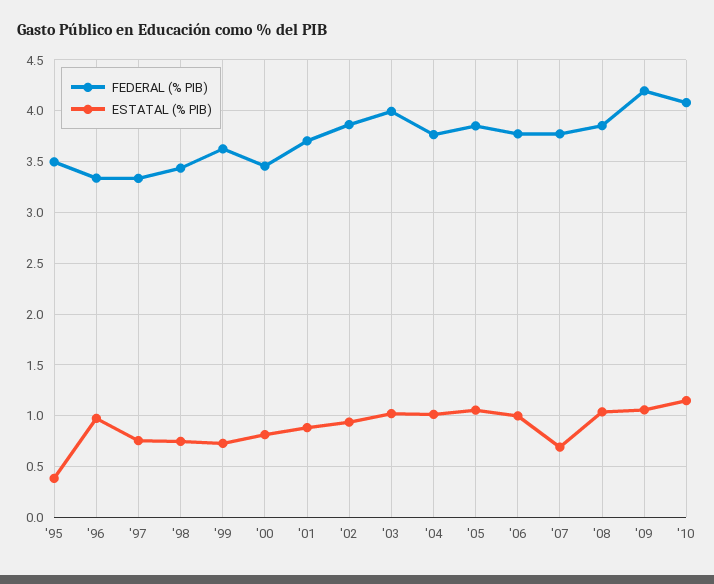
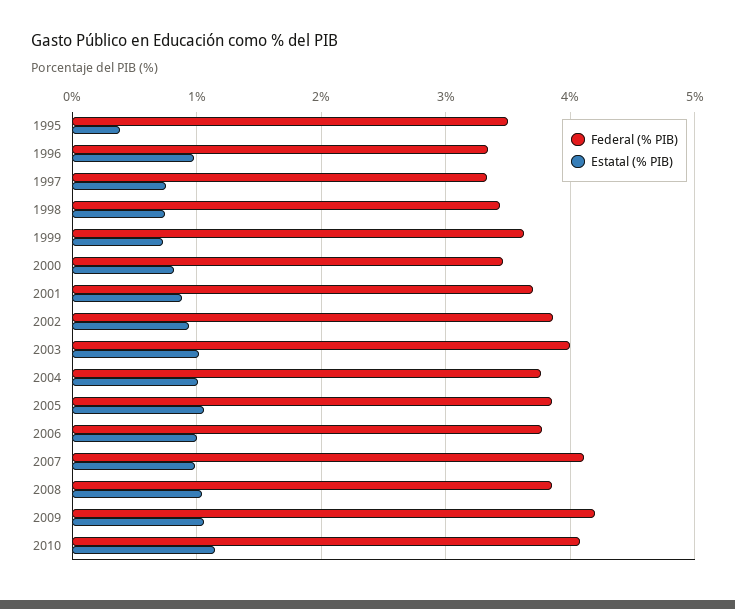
  {
    "FEDERAL (% PIB)": {
      "'95": 3.5,
      "'96": 3.3,
      "'97": 3.3,
      "'98": 3.4,
      "'99": 3.6,
      "'00": 3.5,
      "'01": 3.7,
      "'02": 3.9,
      "'03": 4,
      "'04": 3.8,
      "'05": 3.9,
      "'06": 3.8,
-     "'07": 3.8,
+     "'07": 4.1,
      "'08": 3.9,
      "'09": 4.2,
      "'10": 4.1
    },
    "ESTATAL (% PIB)": {
      "'95": 0.4,
      "'96": 1,
      "'97": 0.8,
      "'98": 0.7,
      "'99": 0.7,
      "'00": 0.8,
      "'01": 0.9,
      "'02": 0.9,
      "'03": 1,
      "'04": 1,
      "'05": 1.1,
      "'06": 1,
-     "'07": 0.7,
+     "'07": 1,
      "'08": 1,
      "'09": 1.1,
      "'10": 1.2
    }
  }

